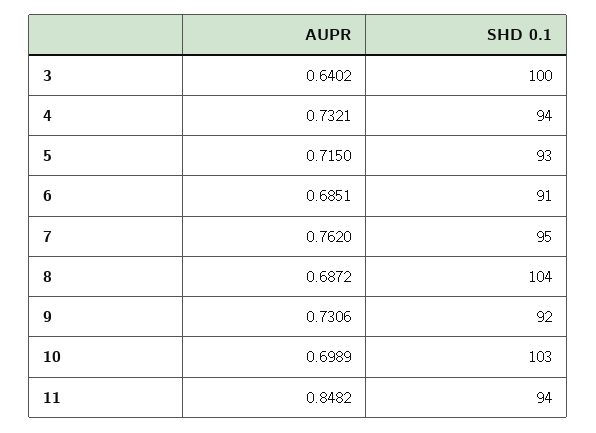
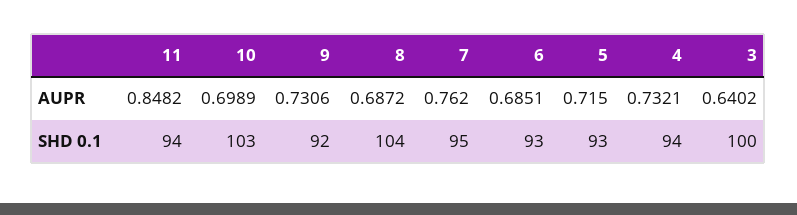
  {
    "AUPR": {
      "3": 0.6402,
      "4": 0.7321,
      "5": 0.715,
      "6": 0.6851,
      "7": 0.762,
      "8": 0.6872,
      "9": 0.7306,
      "10": 0.6989,
      "11": 0.8482
    },
    "SHD 0.1": {
      "3": 100,
      "4": 94,
      "5": 93,
-     "6": 91,
+     "6": 93,
      "7": 95,
      "8": 104,
      "9": 92,
      "10": 103,
      "11": 94
    }
  }

